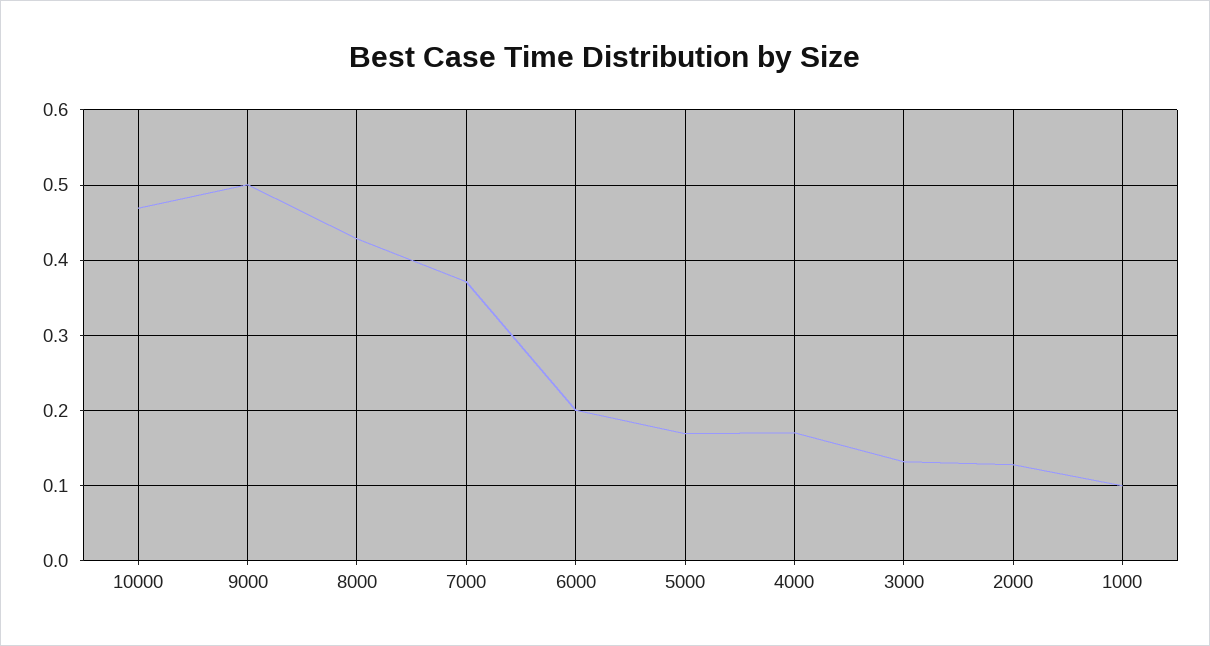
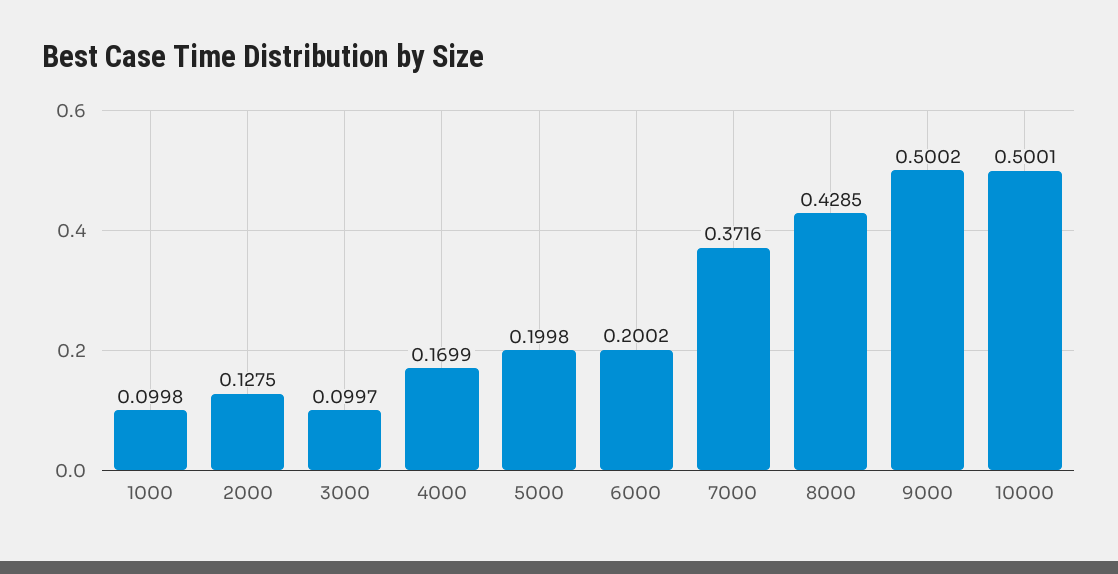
  {
-   "10000": 0.47,
+   "10000": 0.5001,
    "9000": 0.5002,
    "8000": 0.4285,
    "7000": 0.3716,
    "6000": 0.2002,
-   "5000": 0.17,
+   "5000": 0.1998,
    "4000": 0.1699,
-   "3000": 0.13,
+   "3000": 0.0997,
    "2000": 0.1275,
    "1000": 0.0998
  }

